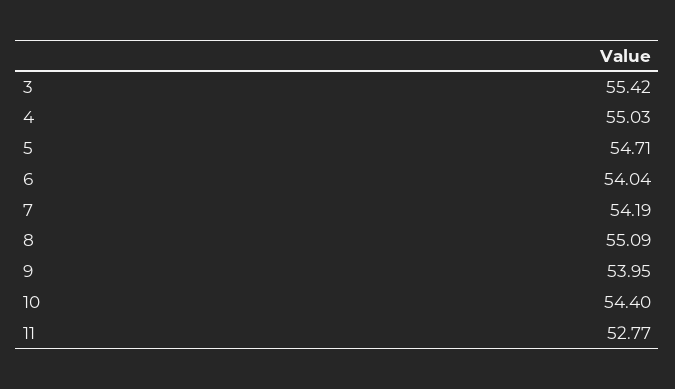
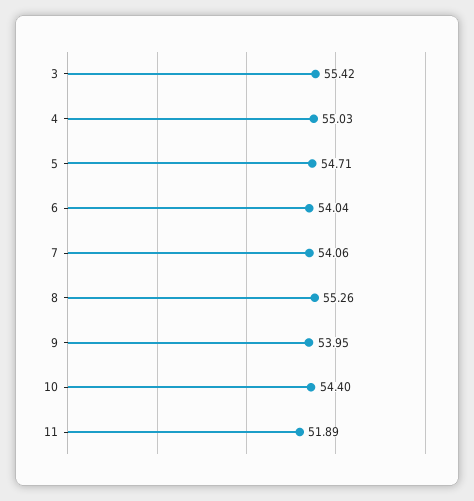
  {
    "3": 55.42,
    "4": 55.03,
    "5": 54.71,
    "6": 54.04,
-   "7": 54.19,
+   "7": 54.06,
-   "8": 55.09,
+   "8": 55.26,
    "9": 53.95,
    "10": 54.4,
-   "11": 52.77
+   "11": 51.89
  }

